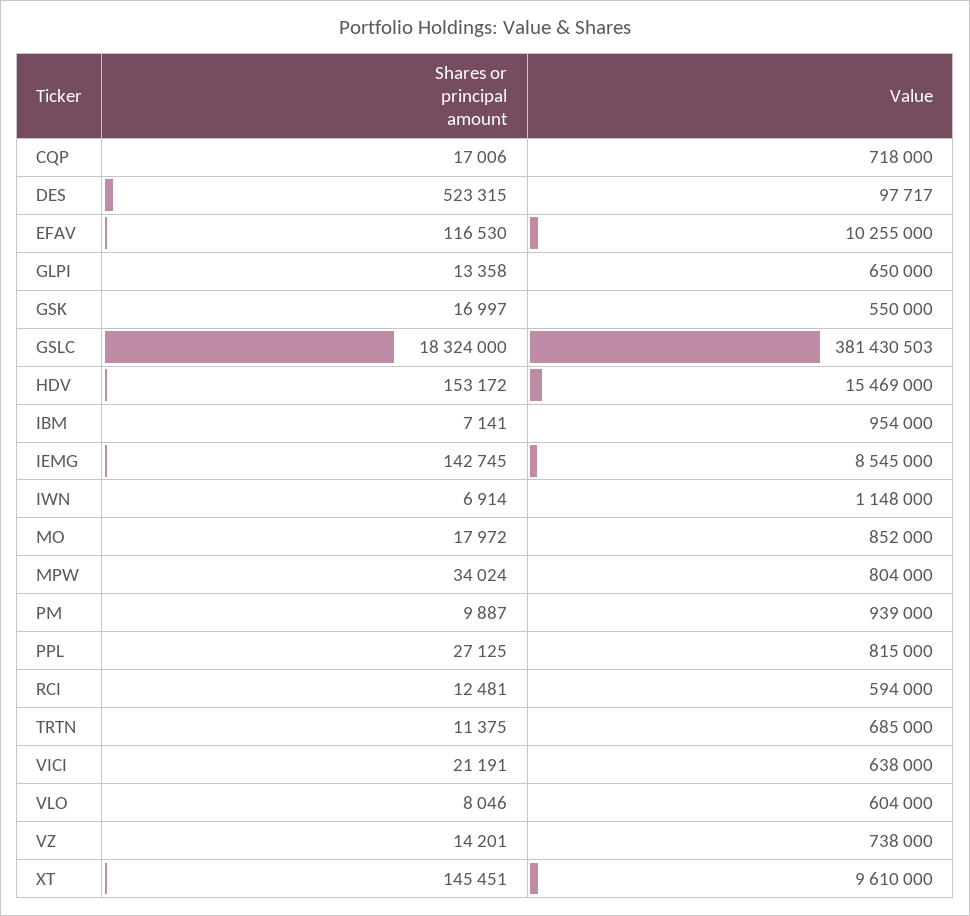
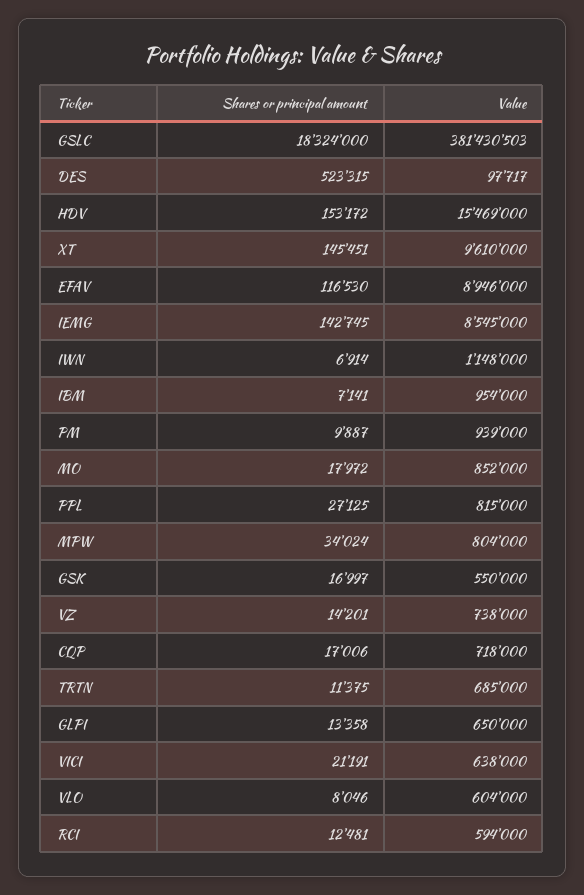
  {
    "Shares or principal amount": {
      "CQP": 17006,
      "DES": 523315,
      "EFAV": 116530,
      "GLPI": 13358,
      "GSK": 16997,
      "GSLC": 18324000,
      "HDV": 153172,
      "IBM": 7141,
      "IEMG": 142745,
      "IWN": 6914,
      "MO": 17972,
      "MPW": 34024,
      "PM": 9887,
      "PPL": 27125,
      "RCI": 12481,
      "TRTN": 11375,
      "VICI": 21191,
      "VLO": 8046,
      "VZ": 14201,
      "XT": 145451
    },
    "Value": {
      "CQP": 718000,
      "DES": 97717,
-     "EFAV": 10255000,
+     "EFAV": 8946000,
      "GLPI": 650000,
      "GSK": 550000,
      "GSLC": 381430503,
      "HDV": 15469000,
      "IBM": 954000,
      "IEMG": 8545000,
      "IWN": 1148000,
      "MO": 852000,
      "MPW": 804000,
      "PM": 939000,
      "PPL": 815000,
      "RCI": 594000,
      "TRTN": 685000,
      "VICI": 638000,
      "VLO": 604000,
      "VZ": 738000,
      "XT": 9610000
    }
  }

